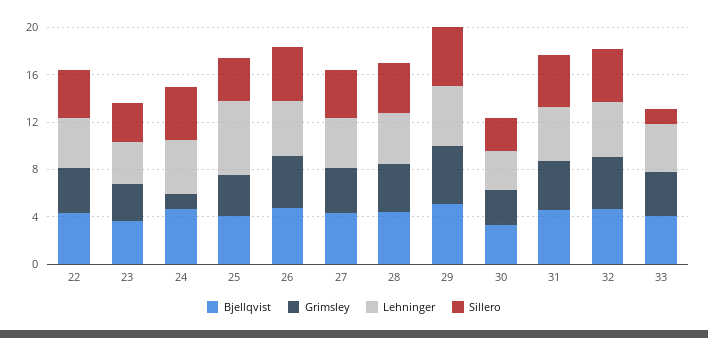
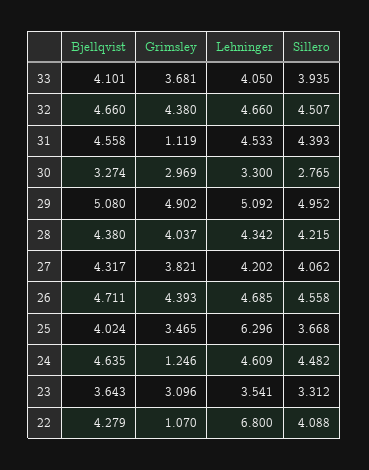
  {
    "Bjellqvist": {
      "22": 4.279,
      "23": 3.643,
      "24": 4.635,
      "25": 4.024,
      "26": 4.711,
      "27": 4.317,
      "28": 4.38,
      "29": 5.08,
      "30": 3.274,
      "31": 4.558,
      "32": 4.66,
      "33": 4.101
    },
    "Grimsley": {
-     "22": 4,
+     "22": 1.07,
      "23": 3.096,
      "24": 1.246,
      "25": 3.465,
      "26": 4.393,
      "27": 3.821,
      "28": 4.037,
      "29": 4.902,
      "30": 2.969,
-     "31": 4,
+     "31": 1.119,
      "32": 4.38,
      "33": 3.681
    },
    "Lehninger": {
-     "22": 4,
+     "22": 6.8,
      "23": 3.541,
      "24": 4.609,
      "25": 6.296,
      "26": 4.685,
      "27": 4.202,
      "28": 4.342,
      "29": 5.092,
      "30": 3.3,
      "31": 4.533,
      "32": 4.66,
      "33": 4.05
    },
    "Sillero": {
      "22": 4.088,
      "23": 3.312,
      "24": 4.482,
      "25": 3.668,
      "26": 4.558,
      "27": 4.062,
      "28": 4.215,
      "29": 4.952,
      "30": 2.765,
      "31": 4.393,
      "32": 4.507,
-     "33": 1
+     "33": 3.935
    }
  }

